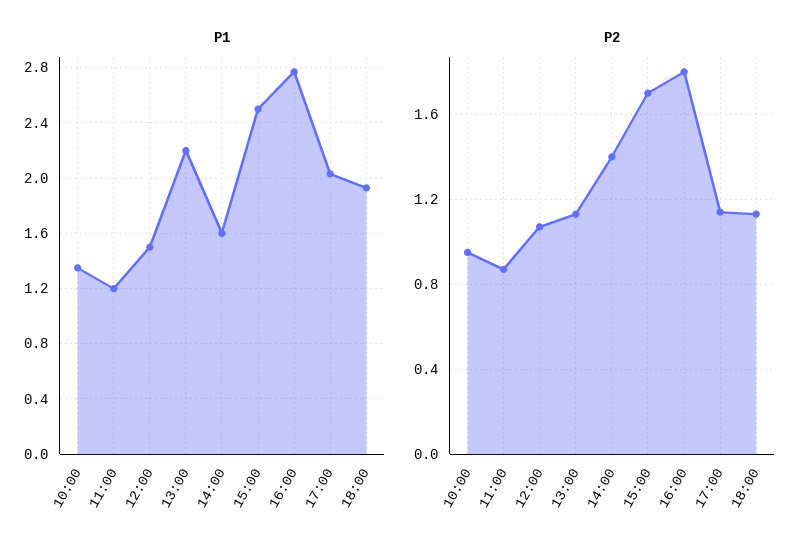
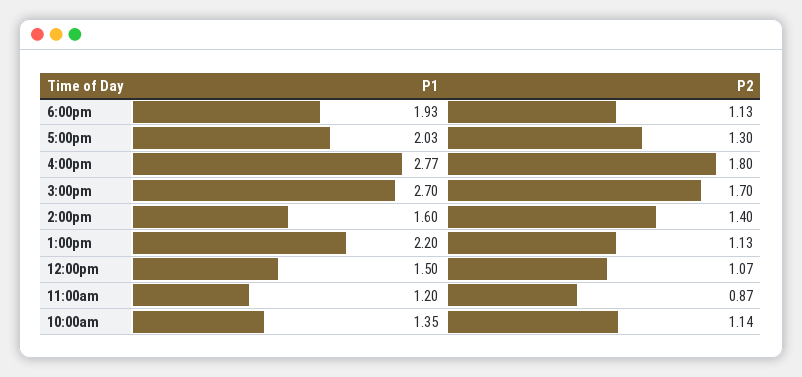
  {
    "P1": {
      "10:00": 1.35,
      "11:00": 1.2,
      "12:00": 1.5,
      "13:00": 2.2,
      "14:00": 1.6,
-     "15:00": 2.5,
+     "15:00": 2.7,
      "16:00": 2.77,
      "17:00": 2.03,
      "18:00": 1.93
    },
    "P2": {
-     "10:00": 0.95,
+     "10:00": 1.14,
      "11:00": 0.87,
      "12:00": 1.07,
      "13:00": 1.13,
      "14:00": 1.4,
      "15:00": 1.7,
      "16:00": 1.8,
-     "17:00": 1.15,
+     "17:00": 1.3,
      "18:00": 1.13
    }
  }

